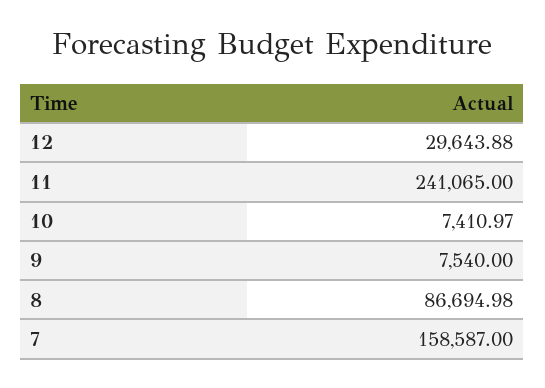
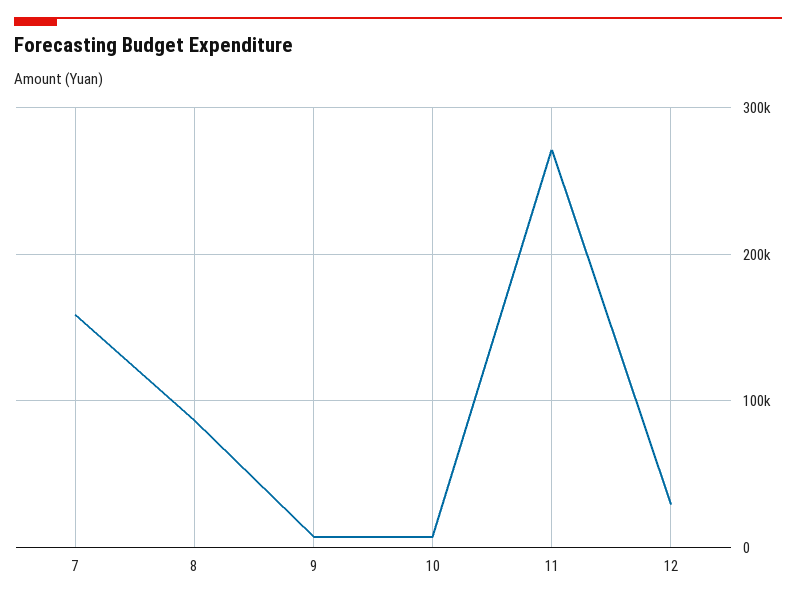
  {
    "12": 29643.88,
-   "11": 241065,
+   "11": 270000,
    "10": 7410.97,
    "9": 7540,
    "8": 86694.98,
    "7": 158587
  }

